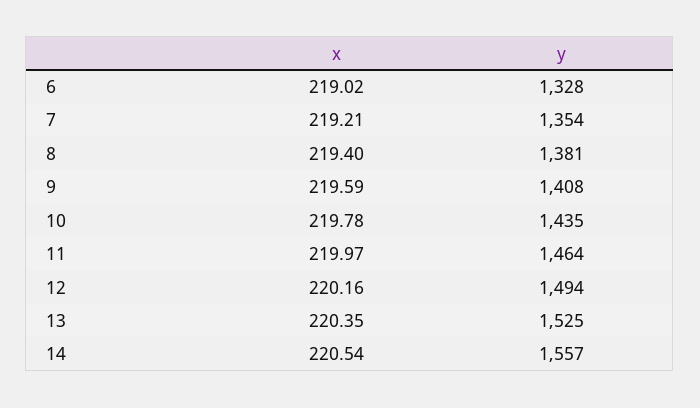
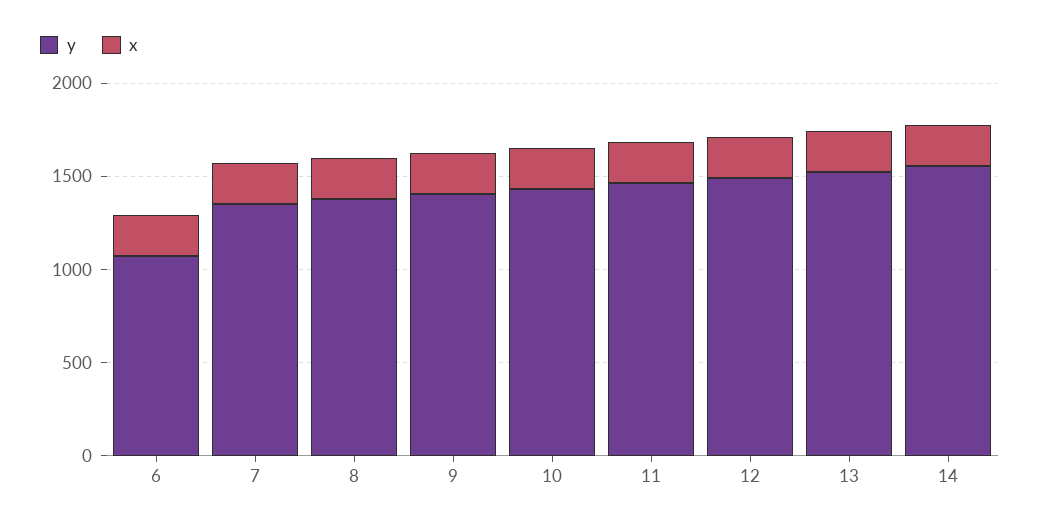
  {
    "x": {
      "6": 219.02,
      "7": 219.21,
      "8": 219.4,
      "9": 219.59,
      "10": 219.78,
      "11": 219.97,
      "12": 220.16,
      "13": 220.35,
      "14": 220.54
    },
    "y": {
-     "6": 1328,
+     "6": 1100,
      "7": 1354,
      "8": 1381,
      "9": 1408,
      "10": 1435,
      "11": 1464,
      "12": 1494,
      "13": 1525,
      "14": 1557
    }
  }

